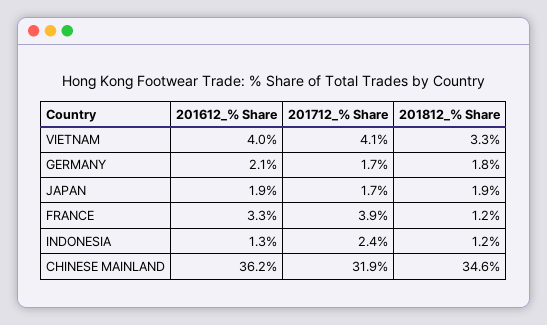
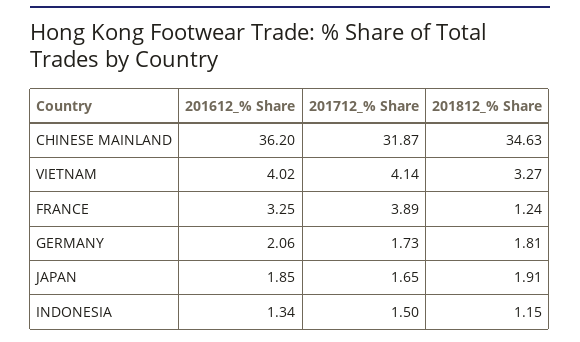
  {
    "201612_% Share": {
      "VIETNAM": 4.02,
      "GERMANY": 2.06,
      "JAPAN": 1.85,
      "FRANCE": 3.25,
      "INDONESIA": 1.34,
      "CHINESE MAINLAND": 36.2
    },
    "201712_% Share": {
      "VIETNAM": 4.14,
      "GERMANY": 1.73,
      "JAPAN": 1.65,
      "FRANCE": 3.89,
-     "INDONESIA": 2.4,
+     "INDONESIA": 1.5,
      "CHINESE MAINLAND": 31.87
    },
    "201812_% Share": {
      "VIETNAM": 3.27,
      "GERMANY": 1.81,
      "JAPAN": 1.91,
      "FRANCE": 1.24,
      "INDONESIA": 1.15,
      "CHINESE MAINLAND": 34.63
    }
  }

